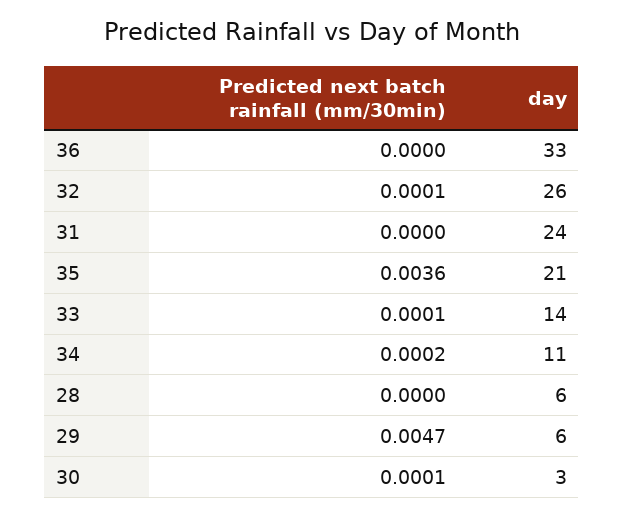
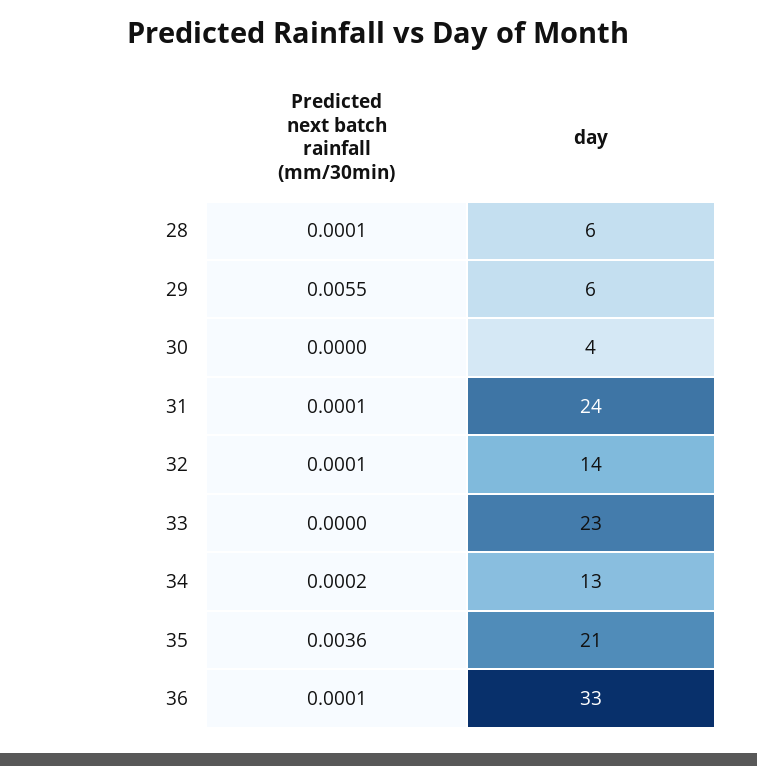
  {
    "Predicted next batch rainfall (mm/30min)": {
-     "36": 0,
+     "36": 0.0001,
      "32": 0.0001,
-     "31": 0,
+     "31": 0.0001,
      "35": 0.0036,
-     "33": 0.0001,
+     "33": 0,
      "34": 0.0002,
-     "28": 0,
+     "28": 0.0001,
-     "29": 0.0047,
+     "29": 0.0055,
-     "30": 0.0001
+     "30": 0
    },
    "day": {
      "36": 33,
-     "32": 26,
+     "32": 14,
      "31": 24,
      "35": 21,
-     "33": 14,
+     "33": 23,
-     "34": 11,
+     "34": 13,
      "28": 6,
      "29": 6,
-     "30": 3
+     "30": 4
    }
  }

